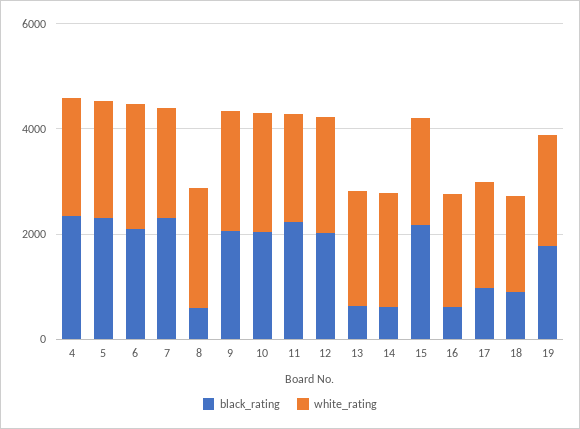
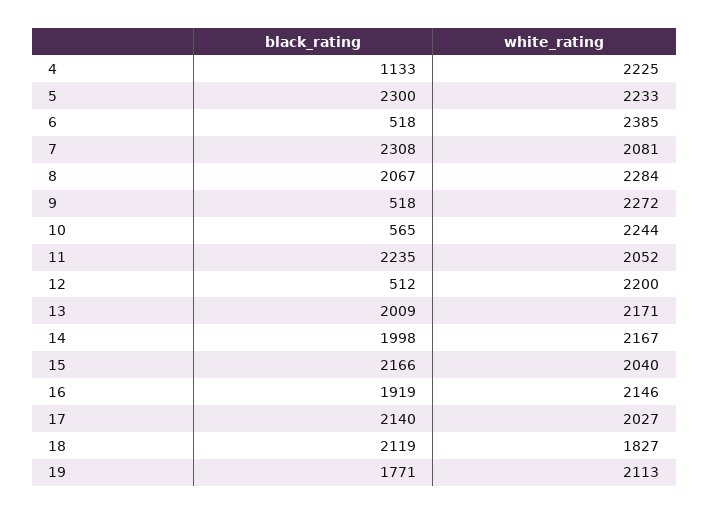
  {
    "black_rating": {
-     "4": 2500,
+     "4": 1133,
      "5": 2300,
-     "6": 2000,
+     "6": 518,
      "7": 2308,
-     "8": 500,
+     "8": 2067,
-     "9": 2000,
+     "9": 518,
-     "10": 2000,
+     "10": 565,
      "11": 2235,
-     "12": 2000,
+     "12": 512,
-     "13": 500,
+     "13": 2009,
-     "14": 500,
+     "14": 1998,
      "15": 2166,
-     "16": 500,
+     "16": 1919,
-     "17": 1000,
+     "17": 2140,
-     "18": 1000,
+     "18": 2119,
      "19": 1771
    },
    "white_rating": {
      "4": 2225,
      "5": 2233,
      "6": 2385,
      "7": 2081,
      "8": 2284,
      "9": 2272,
      "10": 2244,
      "11": 2052,
      "12": 2200,
      "13": 2171,
      "14": 2167,
      "15": 2040,
      "16": 2146,
      "17": 2027,
      "18": 1827,
      "19": 2113
    }
  }

